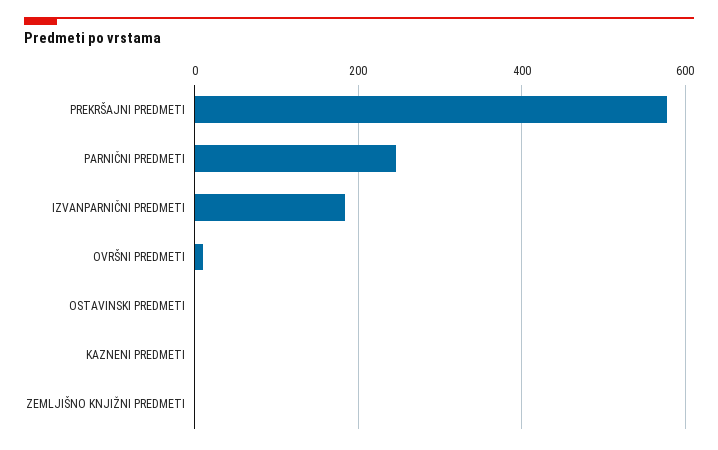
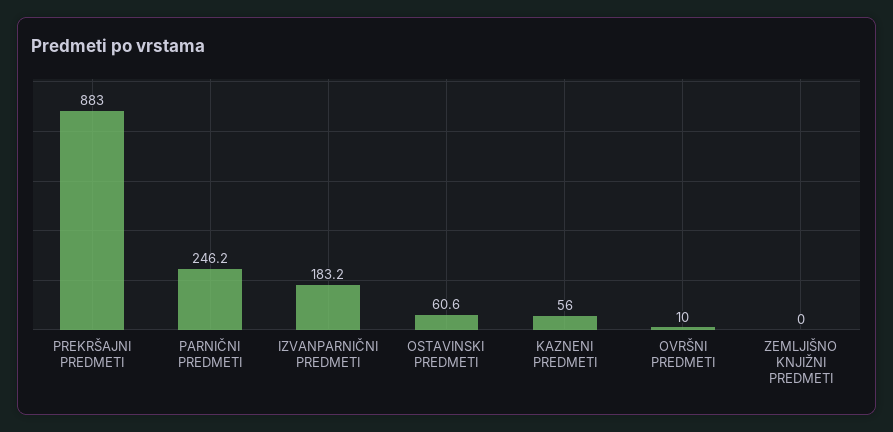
  {
-   "PREKRŠAJNI PREDMETI": 580,
+   "PREKRŠAJNI PREDMETI": 883,
    "PARNIČNI PREDMETI": 246.2,
    "IZVANPARNIČNI PREDMETI": 183.2,
    "OVRŠNI PREDMETI": 10,
-   "OSTAVINSKI PREDMETI": 0,
+   "OSTAVINSKI PREDMETI": 60.6,
-   "KAZNENI PREDMETI": 0,
+   "KAZNENI PREDMETI": 56,
    "ZEMLJIŠNO KNJIŽNI PREDMETI": 0
  }

